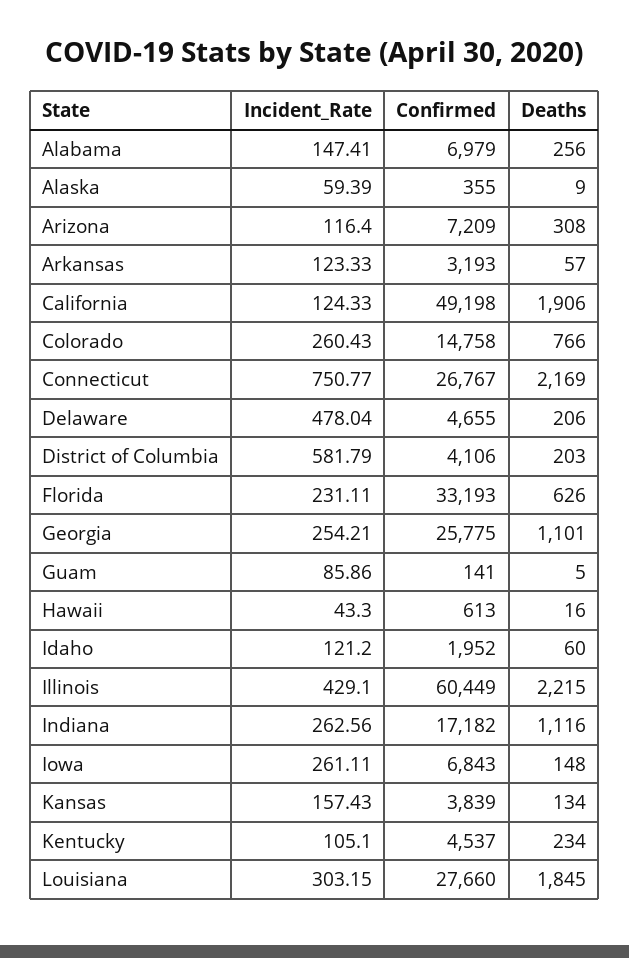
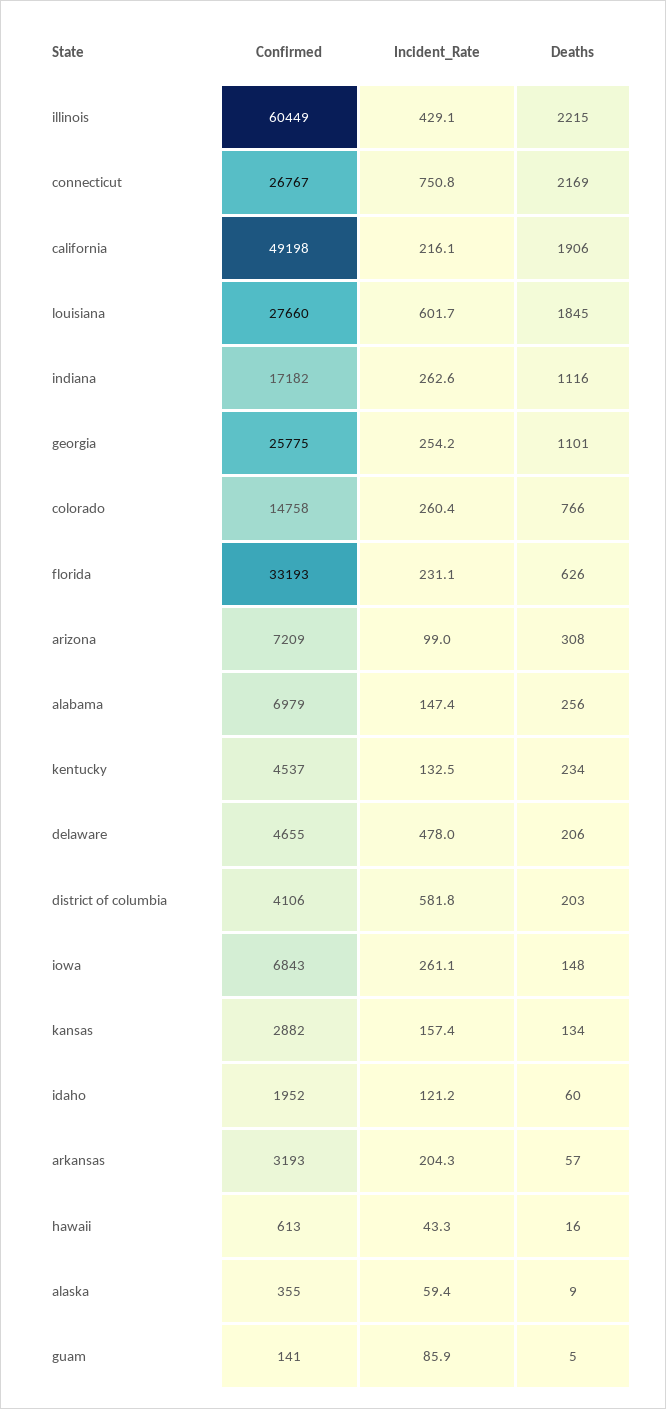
  {
    "Incident_Rate": {
      "Alabama": 147.41,
      "Alaska": 59.39,
-     "Arizona": 116.4,
+     "Arizona": 99,
-     "Arkansas": 123.33,
+     "Arkansas": 204.3,
-     "California": 124.33,
+     "California": 216.1,
      "Colorado": 260.43,
      "Connecticut": 750.77,
      "Delaware": 478.04,
      "District of Columbia": 581.79,
      "Florida": 231.11,
      "Georgia": 254.21,
      "Guam": 85.86,
      "Hawaii": 43.3,
      "Idaho": 121.2,
      "Illinois": 429.1,
      "Indiana": 262.56,
      "Iowa": 261.11,
      "Kansas": 157.43,
-     "Kentucky": 105.1,
+     "Kentucky": 132.5,
-     "Louisiana": 303.15
+     "Louisiana": 601.7
    },
    "Confirmed": {
      "Alabama": 6979,
      "Alaska": 355,
      "Arizona": 7209,
      "Arkansas": 3193,
      "California": 49198,
      "Colorado": 14758,
      "Connecticut": 26767,
      "Delaware": 4655,
      "District of Columbia": 4106,
      "Florida": 33193,
      "Georgia": 25775,
      "Guam": 141,
      "Hawaii": 613,
      "Idaho": 1952,
      "Illinois": 60449,
      "Indiana": 17182,
      "Iowa": 6843,
-     "Kansas": 3839,
+     "Kansas": 2882,
      "Kentucky": 4537,
      "Louisiana": 27660
    },
    "Deaths": {
      "Alabama": 256,
      "Alaska": 9,
      "Arizona": 308,
      "Arkansas": 57,
      "California": 1906,
      "Colorado": 766,
      "Connecticut": 2169,
      "Delaware": 206,
      "District of Columbia": 203,
      "Florida": 626,
      "Georgia": 1101,
      "Guam": 5,
      "Hawaii": 16,
      "Idaho": 60,
      "Illinois": 2215,
      "Indiana": 1116,
      "Iowa": 148,
      "Kansas": 134,
      "Kentucky": 234,
      "Louisiana": 1845
    }
  }

